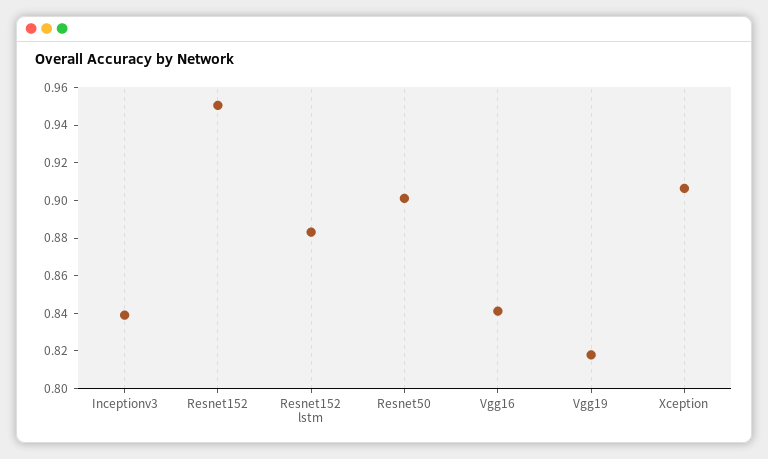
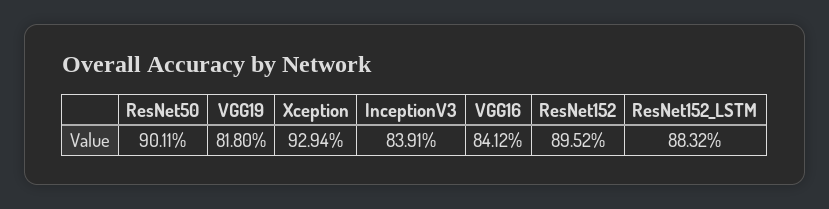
  {
    "Inceptionv3": 0.8391,
-   "Resnet152": 0.95,
+   "Resnet152": 0.8952,
    "Resnet152 lstm": 0.8832,
    "Resnet50": 0.9011,
    "Vgg16": 0.8412,
    "Vgg19": 0.818,
-   "Xception": 0.905
+   "Xception": 0.9294
  }

